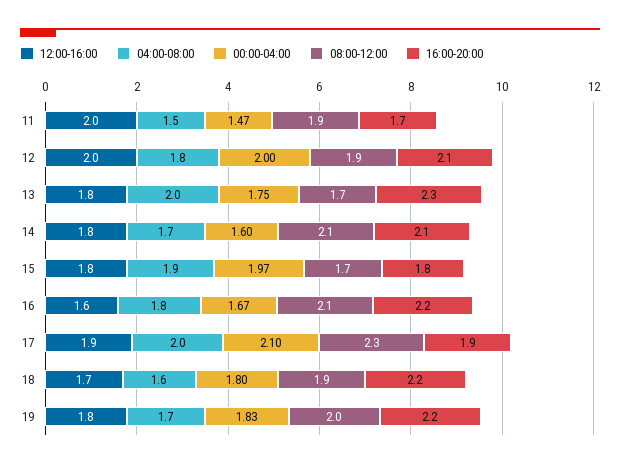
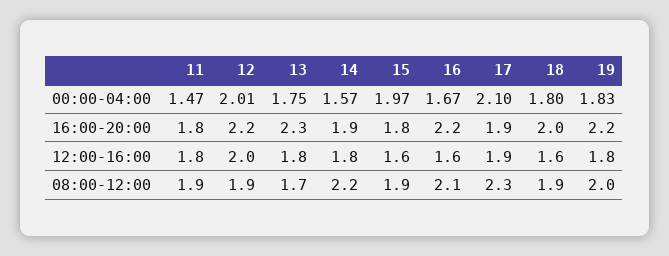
  {
    "12:00-16:00": {
-     "11": 2,
+     "11": 1.8,
      "12": 2,
      "13": 1.8,
      "14": 1.8,
-     "15": 1.8,
+     "15": 1.6,
      "16": 1.6,
      "17": 1.9,
-     "18": 1.7,
+     "18": 1.6,
      "19": 1.8
    },
-   "04:00-08:00": {
-     "11": 1.5,
-     "12": 1.8,
-     "13": 2,
-     "14": 1.7,
-     "15": 1.9,
-     "16": 1.8,
-     "17": 2,
-     "18": 1.6,
-     "19": 1.7
-   },
    "00:00-04:00": {
      "11": 1.47,
-     "12": 2,
+     "12": 2.01,
      "13": 1.75,
-     "14": 1.6,
+     "14": 1.57,
      "15": 1.97,
      "16": 1.67,
      "17": 2.1,
      "18": 1.8,
      "19": 1.83
    },
    "08:00-12:00": {
      "11": 1.9,
      "12": 1.9,
      "13": 1.7,
-     "14": 2.1,
+     "14": 2.2,
-     "15": 1.7,
+     "15": 1.9,
      "16": 2.1,
      "17": 2.3,
      "18": 1.9,
      "19": 2
    },
    "16:00-20:00": {
-     "11": 1.7,
+     "11": 1.8,
-     "12": 2.1,
+     "12": 2.2,
      "13": 2.3,
-     "14": 2.1,
+     "14": 1.9,
      "15": 1.8,
      "16": 2.2,
      "17": 1.9,
-     "18": 2.2,
+     "18": 2,
      "19": 2.2
    }
  }

